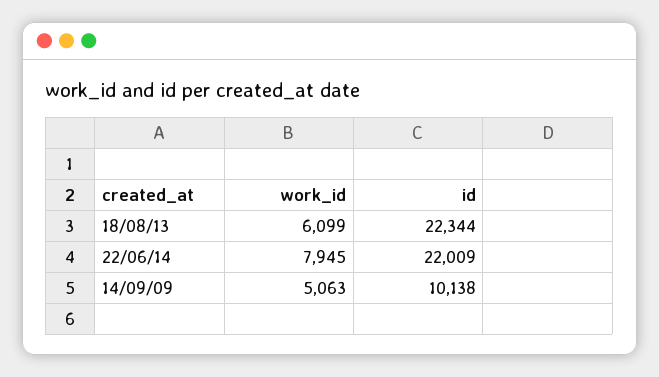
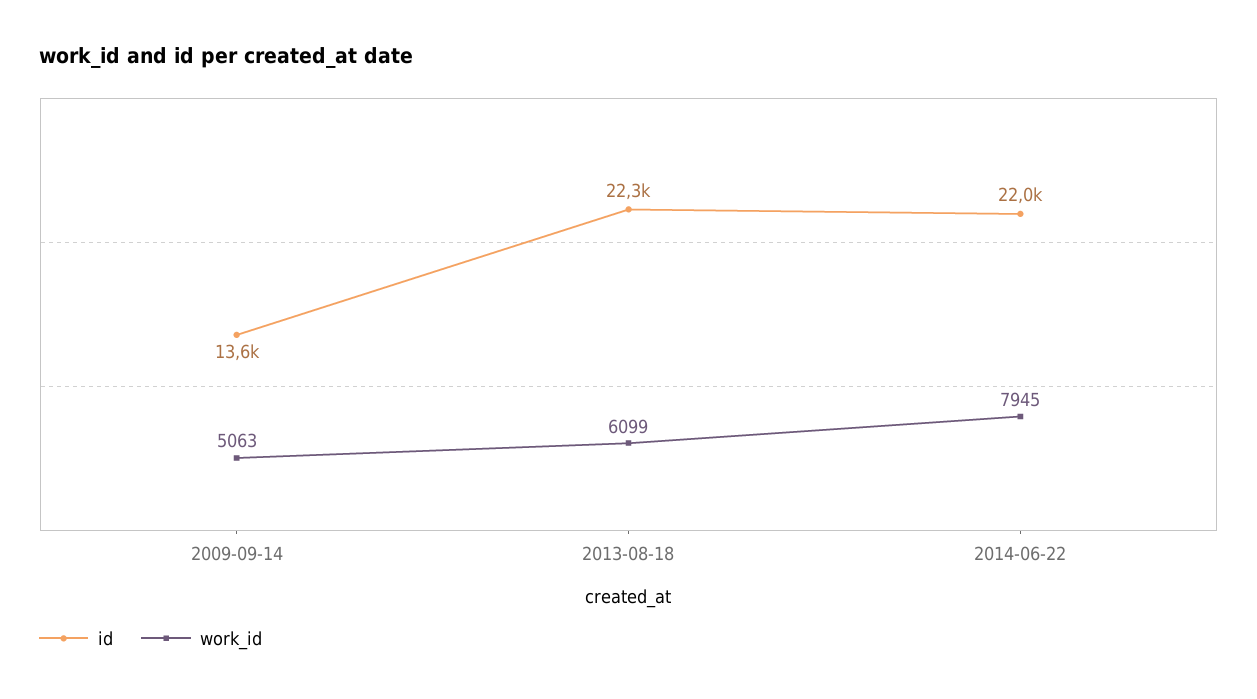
  {
    "work_id": {
      "18/08/13": 6099,
      "22/06/14": 7945,
      "14/09/09": 5063
    },
    "id": {
      "18/08/13": 22344,
      "22/06/14": 22009,
-     "14/09/09": 10138
+     "14/09/09": 13600
    }
  }

